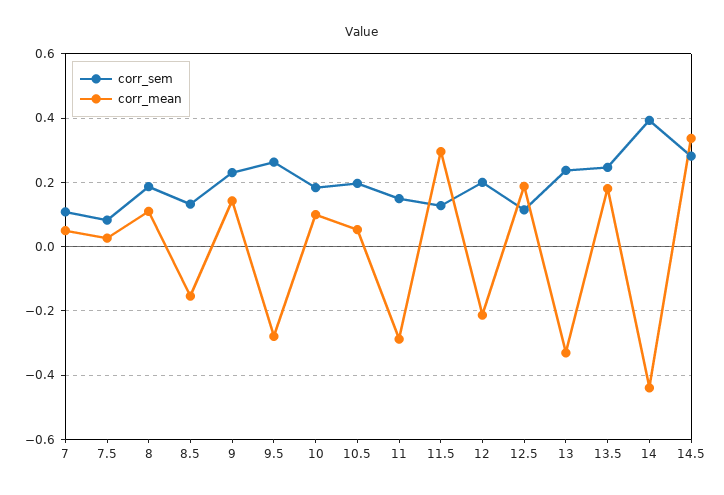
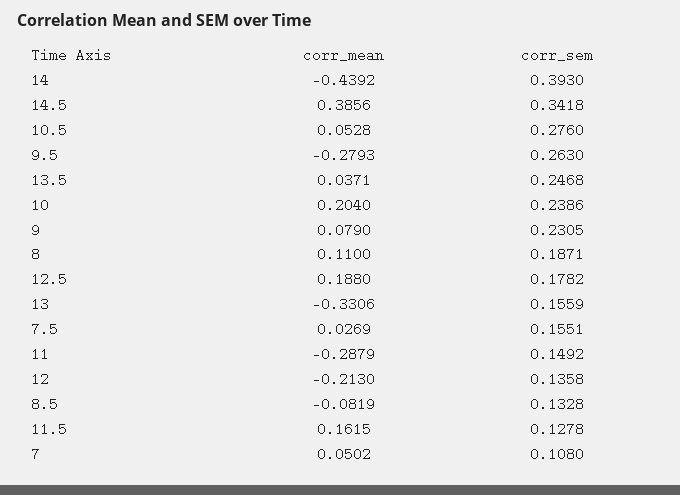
  {
    "corr_sem": {
      "7": 0.108,
-     "7.5": 0.08,
+     "7.5": 0.1551,
      "8": 0.1871,
      "8.5": 0.1328,
      "9": 0.2305,
      "9.5": 0.263,
-     "10": 0.18,
+     "10": 0.2386,
-     "10.5": 0.2,
+     "10.5": 0.276,
      "11": 0.1492,
      "11.5": 0.1278,
-     "12": 0.2,
+     "12": 0.1358,
-     "12.5": 0.12,
+     "12.5": 0.1782,
-     "13": 0.24,
+     "13": 0.1559,
      "13.5": 0.2468,
      "14": 0.393,
-     "14.5": 0.28
+     "14.5": 0.3418
    },
    "corr_mean": {
      "7": 0.0502,
      "7.5": 0.0269,
      "8": 0.11,
-     "8.5": -0.16,
+     "8.5": -0.0819,
-     "9": 0.14,
+     "9": 0.079,
      "9.5": -0.2793,
-     "10": 0.1,
+     "10": 0.204,
      "10.5": 0.0528,
      "11": -0.2879,
-     "11.5": 0.3,
+     "11.5": 0.1615,
      "12": -0.213,
      "12.5": 0.188,
      "13": -0.3306,
-     "13.5": 0.18,
+     "13.5": 0.0371,
      "14": -0.4392,
-     "14.5": 0.34
+     "14.5": 0.3856
    }
  }

